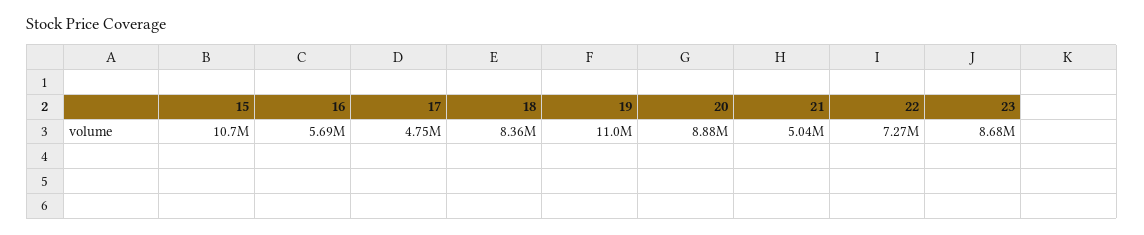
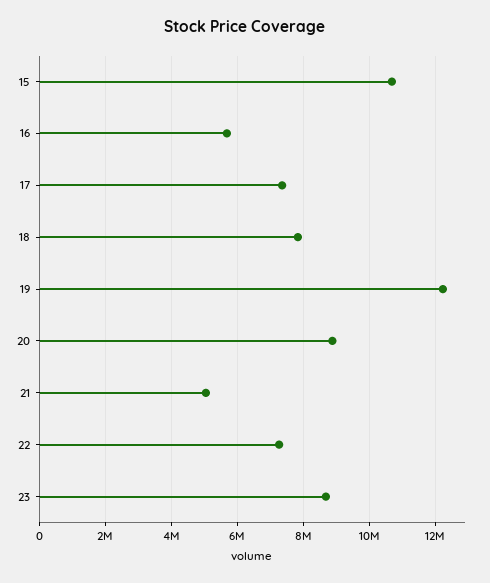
  {
    "15": 10700000,
    "16": 5690000,
-   "17": 4750000,
+   "17": 7400000,
-   "18": 8360000,
+   "18": 7800000,
-   "19": 11000000,
+   "19": 12200000,
    "20": 8880000,
    "21": 5040000,
    "22": 7270000,
    "23": 8680000
  }

